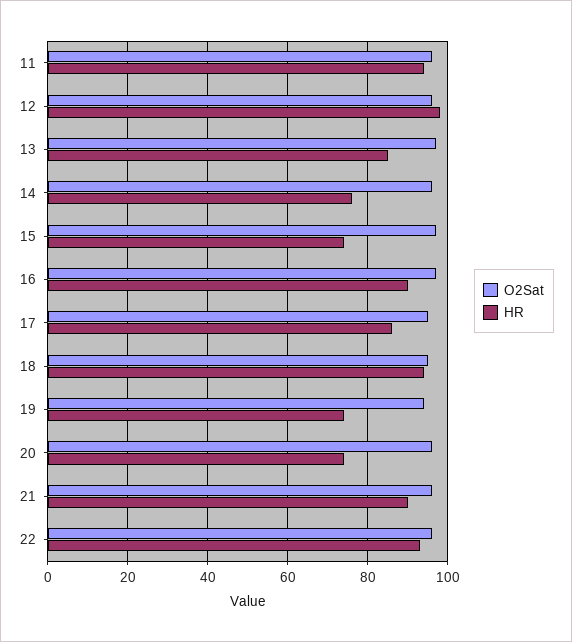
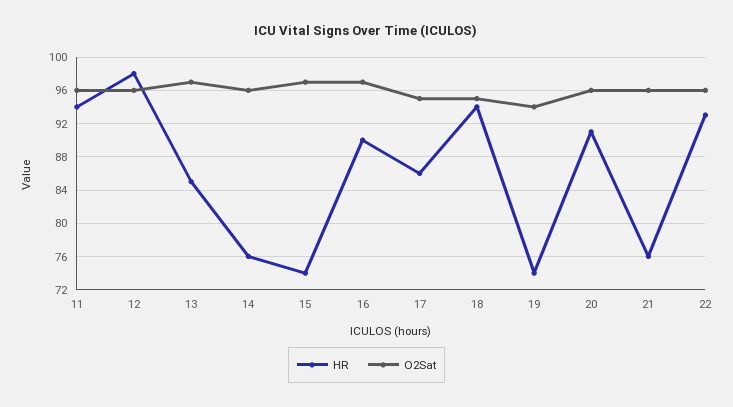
  {
    "O2Sat": {
      "11": 96,
      "12": 96,
      "13": 97,
      "14": 96,
      "15": 97,
      "16": 97,
      "17": 95,
      "18": 95,
      "19": 94,
      "20": 96,
      "21": 96,
      "22": 96
    },
    "HR": {
      "11": 94,
      "12": 98,
      "13": 85,
      "14": 76,
      "15": 74,
      "16": 90,
      "17": 86,
      "18": 94,
      "19": 74,
-     "20": 75,
+     "20": 91,
-     "21": 90,
+     "21": 76,
      "22": 93
    }
  }

